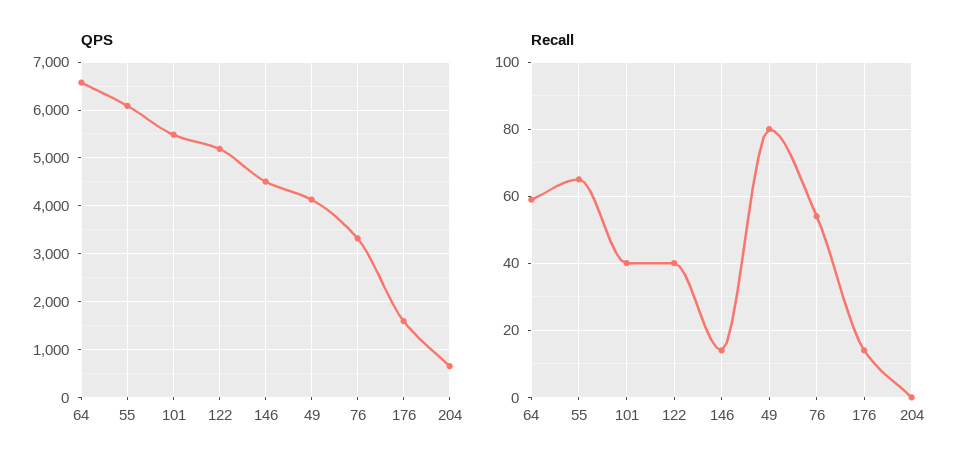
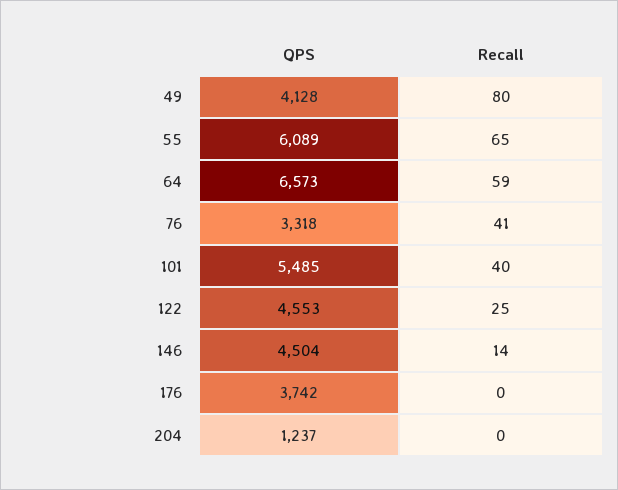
  {
    "QPS": {
      "64": 6573,
      "55": 6089,
      "101": 5485,
-     "122": 5200,
+     "122": 4553,
      "146": 4504,
      "49": 4128,
      "76": 3318,
-     "176": 1600,
+     "176": 3742,
-     "204": 600
+     "204": 1237
    },
    "Recall": {
      "64": 59,
      "55": 65,
      "101": 40,
-     "122": 40,
+     "122": 25,
      "146": 14,
      "49": 80,
-     "76": 55,
+     "76": 41,
-     "176": 15,
+     "176": 0,
      "204": 0
    }
  }

